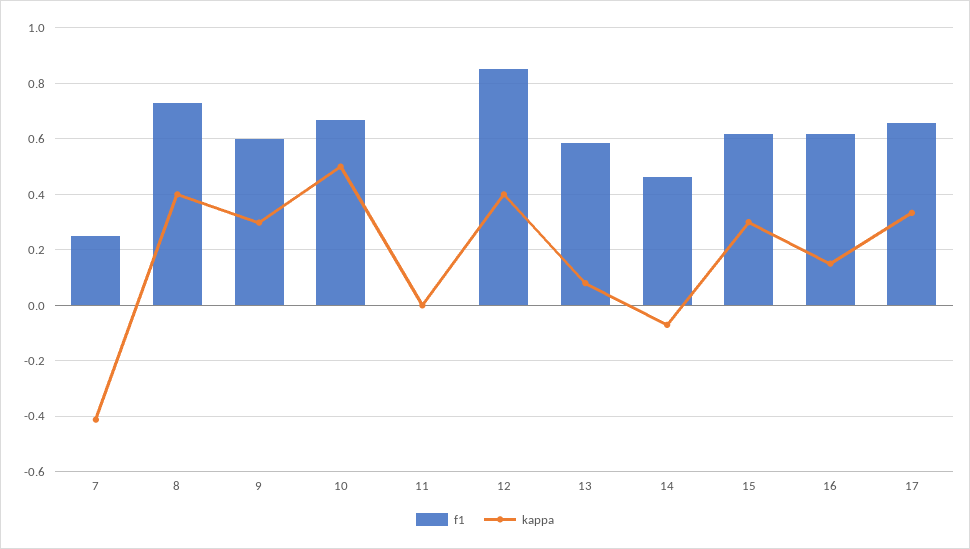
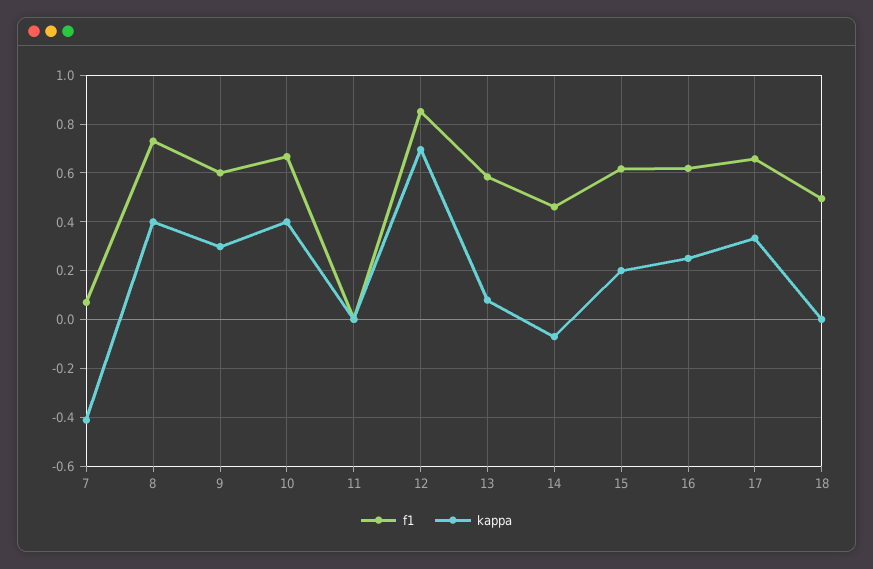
  {
    "f1": {
-     "7": 0.25,
+     "7": 0.075,
      "8": 0.725,
      "9": 0.6,
      "10": 0.675,
      "11": 0,
      "12": 0.85,
      "13": 0.575,
      "14": 0.45,
      "15": 0.625,
      "16": 0.625,
-     "17": 0.65
+     "17": 0.65,
+     "18": 0.5
    },
    "kappa": {
      "7": -0.4,
      "8": 0.4,
      "9": 0.3,
-     "10": 0.5,
+     "10": 0.4,
      "11": 0,
-     "12": 0.4,
+     "12": 0.7,
      "13": 0.075,
      "14": -0.075,
-     "15": 0.3,
+     "15": 0.2,
-     "16": 0.15,
+     "16": 0.25,
-     "17": 0.325
+     "17": 0.325,
+     "18": 0
    }
  }

